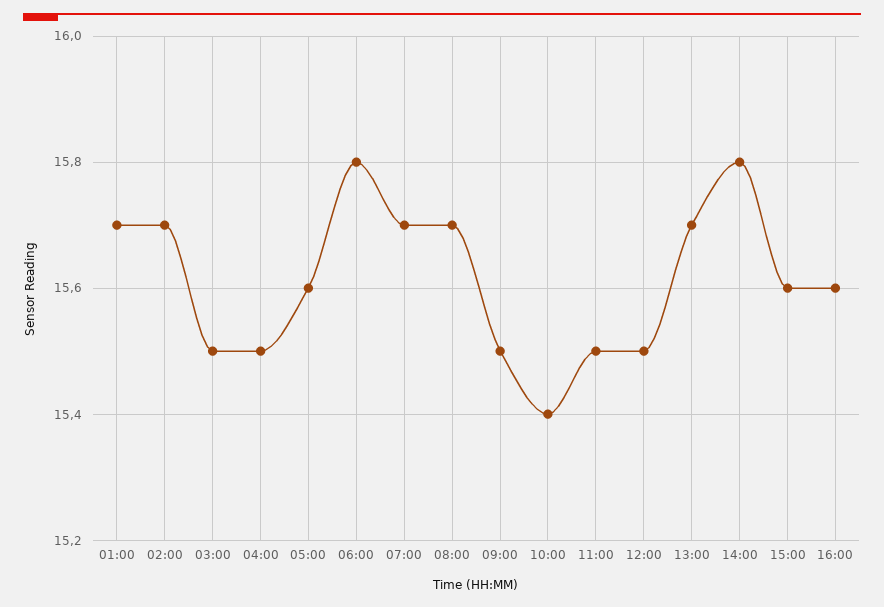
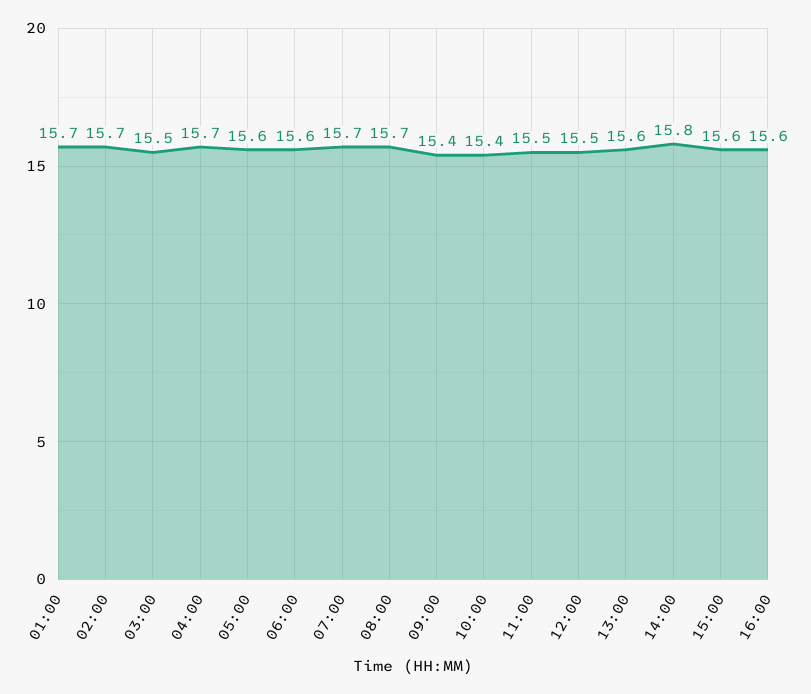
  {
    "01:00": 15.7,
    "02:00": 15.7,
    "03:00": 15.5,
-   "04:00": 15.5,
+   "04:00": 15.7,
    "05:00": 15.6,
-   "06:00": 15.8,
+   "06:00": 15.6,
    "07:00": 15.7,
    "08:00": 15.7,
-   "09:00": 15.5,
+   "09:00": 15.4,
    "10:00": 15.4,
    "11:00": 15.5,
    "12:00": 15.5,
-   "13:00": 15.7,
+   "13:00": 15.6,
    "14:00": 15.8,
    "15:00": 15.6,
    "16:00": 15.6
  }

